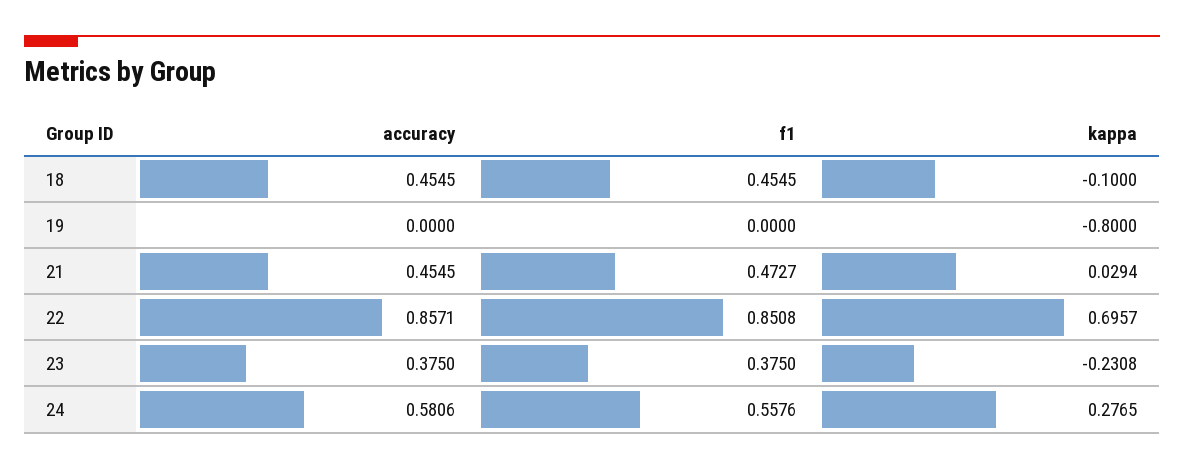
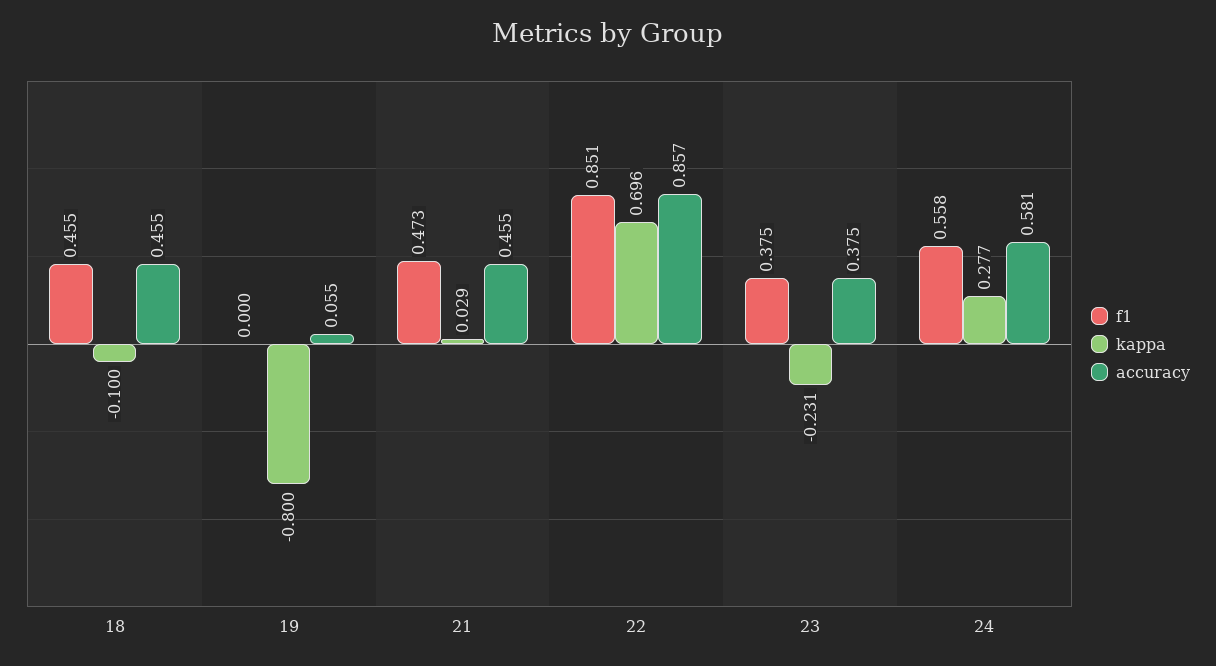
  {
    "accuracy": {
      "18": 0.4545,
-     "19": 0,
+     "19": 0.055,
      "21": 0.4545,
      "22": 0.8571,
      "23": 0.375,
      "24": 0.5806
    },
    "f1": {
      "18": 0.4545,
      "19": 0,
      "21": 0.4727,
      "22": 0.8508,
      "23": 0.375,
      "24": 0.5576
    },
    "kappa": {
      "18": -0.1,
      "19": -0.8,
      "21": 0.0294,
      "22": 0.6957,
      "23": -0.2308,
      "24": 0.2765
    }
  }

